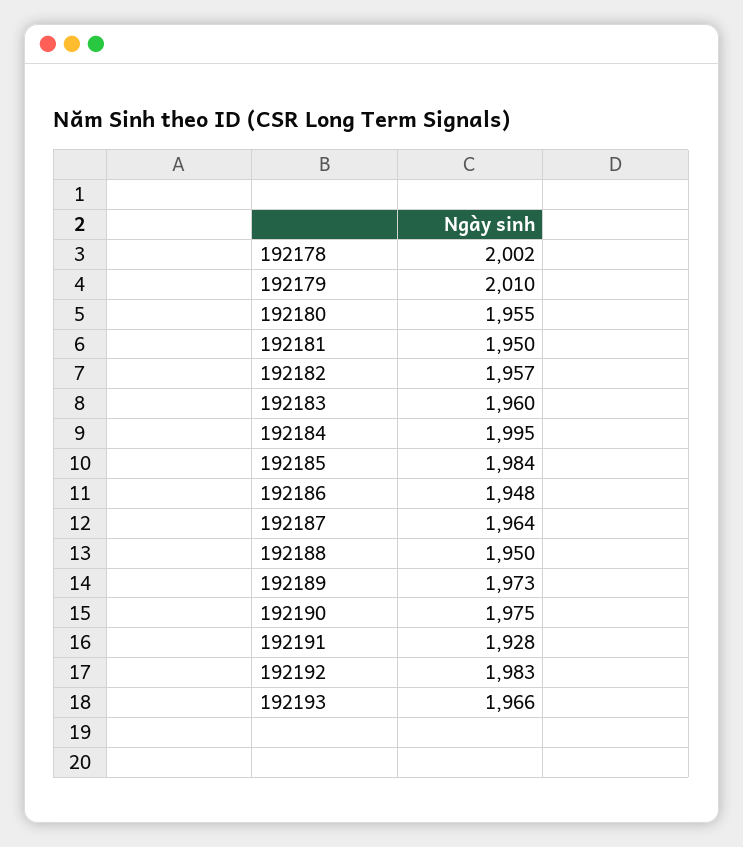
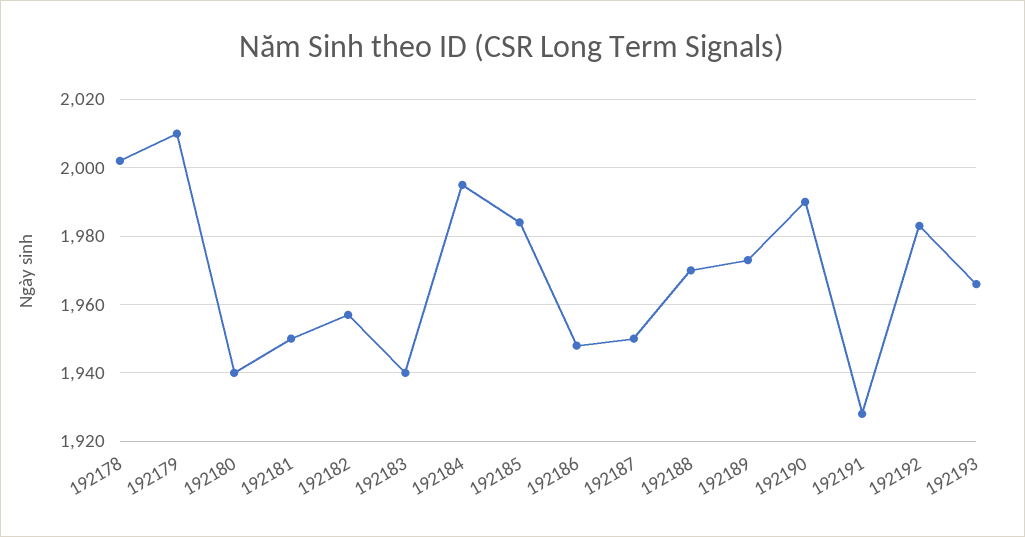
  {
    "192178": 2002,
    "192179": 2010,
-   "192180": 1955,
+   "192180": 1940,
    "192181": 1950,
    "192182": 1957,
-   "192183": 1960,
+   "192183": 1940,
    "192184": 1995,
    "192185": 1984,
    "192186": 1948,
-   "192187": 1964,
+   "192187": 1950,
-   "192188": 1950,
+   "192188": 1970,
    "192189": 1973,
-   "192190": 1975,
+   "192190": 1990,
    "192191": 1928,
    "192192": 1983,
    "192193": 1966
  }

